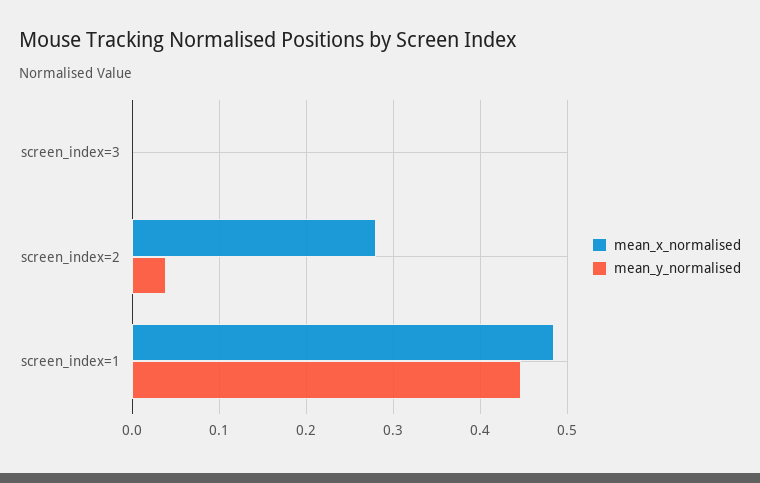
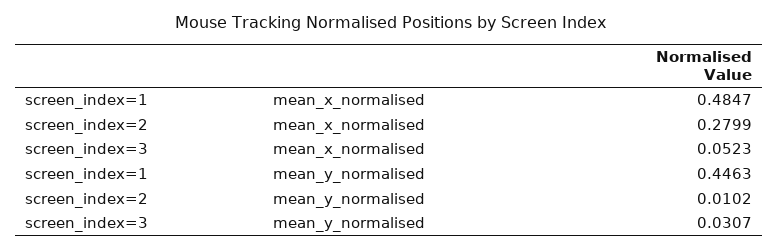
  {
    "mean_x_normalised": {
-     "screen_index=3": 0,
+     "screen_index=3": 0.0523,
      "screen_index=2": 0.2799,
      "screen_index=1": 0.4847
    },
    "mean_y_normalised": {
-     "screen_index=3": 0,
+     "screen_index=3": 0.0307,
-     "screen_index=2": 0.04,
+     "screen_index=2": 0.0102,
      "screen_index=1": 0.4463
    }
  }

